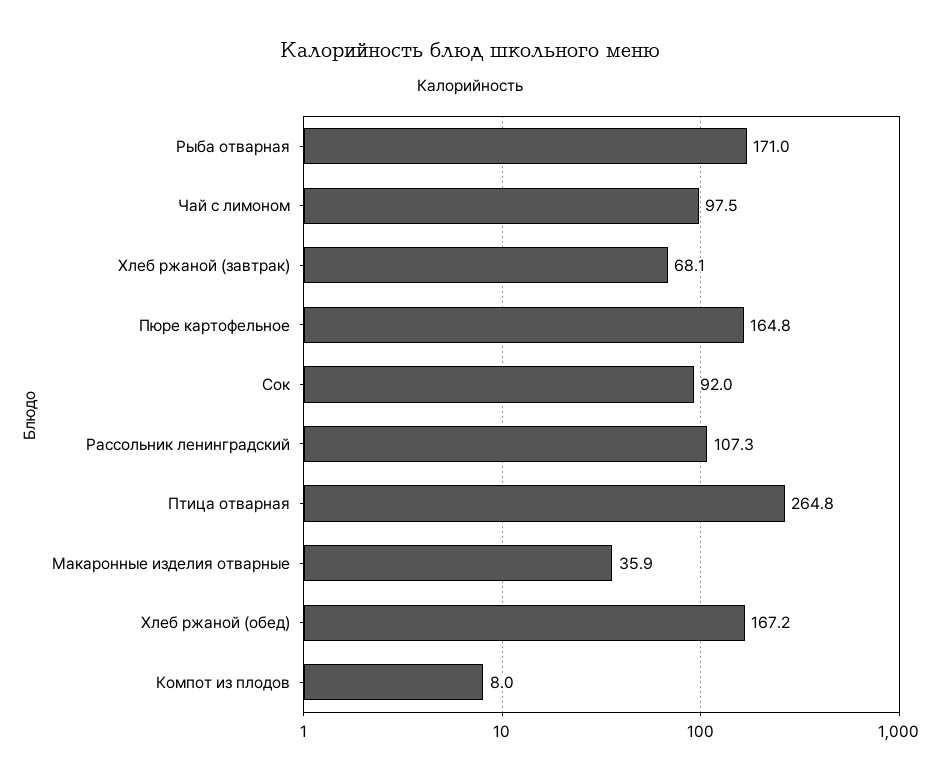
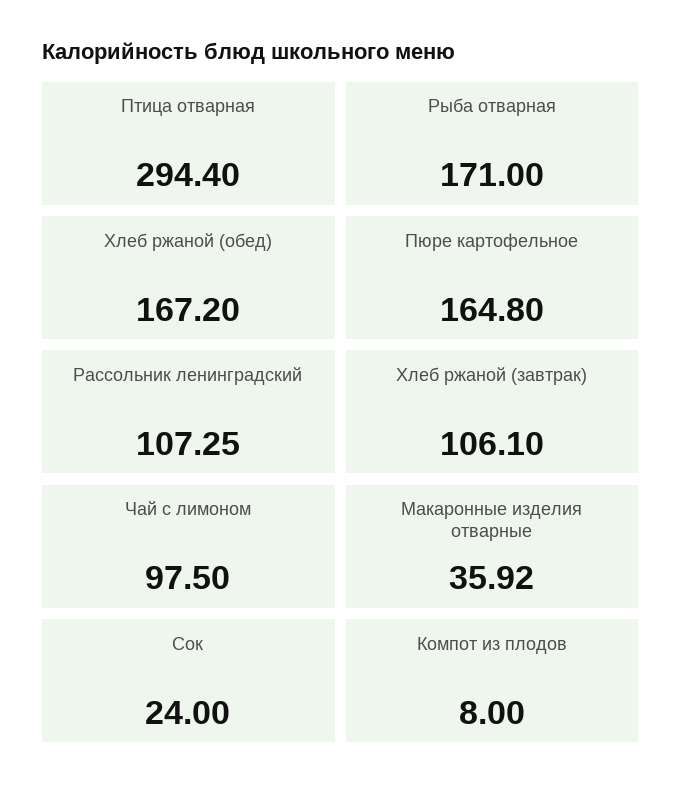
  {
    "Рыба отварная": 171,
    "Чай с лимоном": 97.5,
-   "Хлеб ржаной (завтрак)": 68.1,
+   "Хлеб ржаной (завтрак)": 106.1,
    "Пюре картофельное": 164.8,
-   "Сок": 92,
+   "Сок": 24,
    "Рассольник ленинградский": 107.25,
-   "Птица отварная": 264.8,
+   "Птица отварная": 294.4,
    "Макаронные изделия отварные": 35.92,
    "Хлеб ржаной (обед)": 167.2,
    "Компот из плодов": 8
  }

